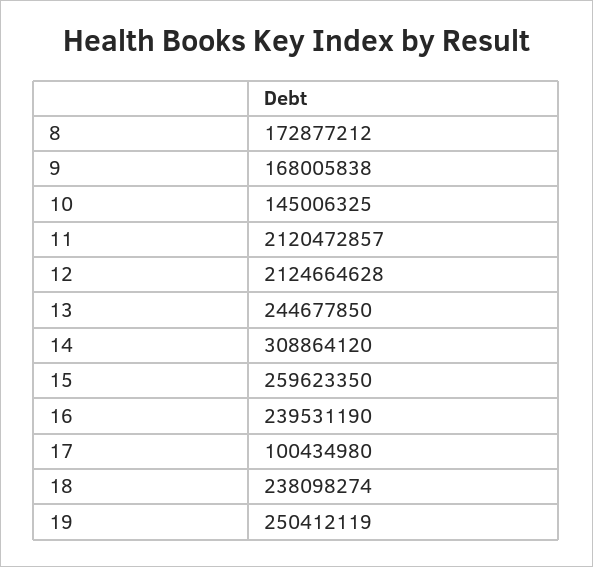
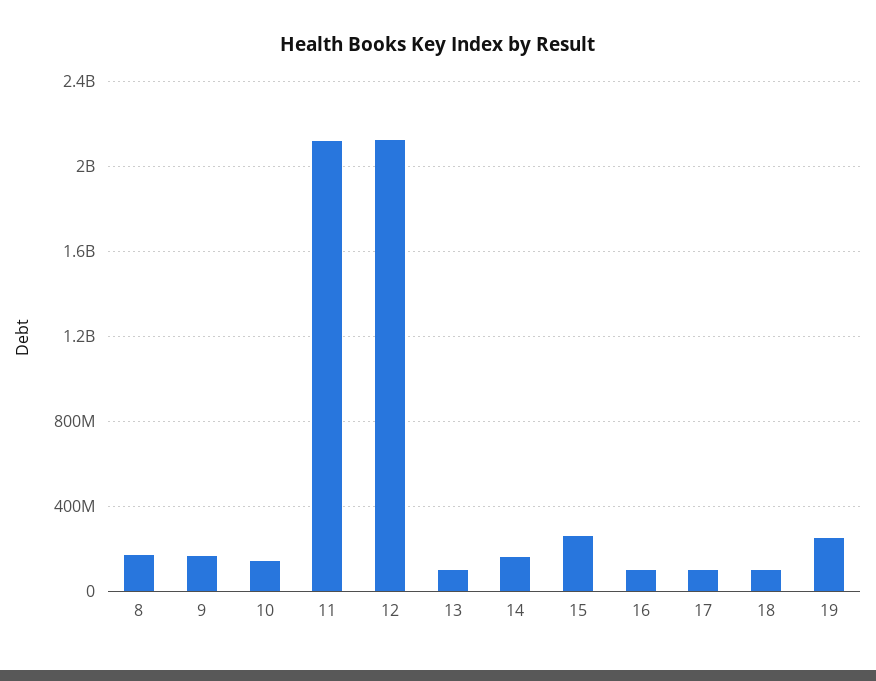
  {
    "8": 172877212,
    "9": 168005838,
    "10": 145006325,
    "11": 2120472857,
    "12": 2124664628,
-   "13": 244677850,
+   "13": 100000000,
-   "14": 308864120,
+   "14": 150000000,
    "15": 259623350,
-   "16": 239531190,
+   "16": 100000000,
    "17": 100434980,
-   "18": 238098274,
+   "18": 100000000,
    "19": 250412119
  }

